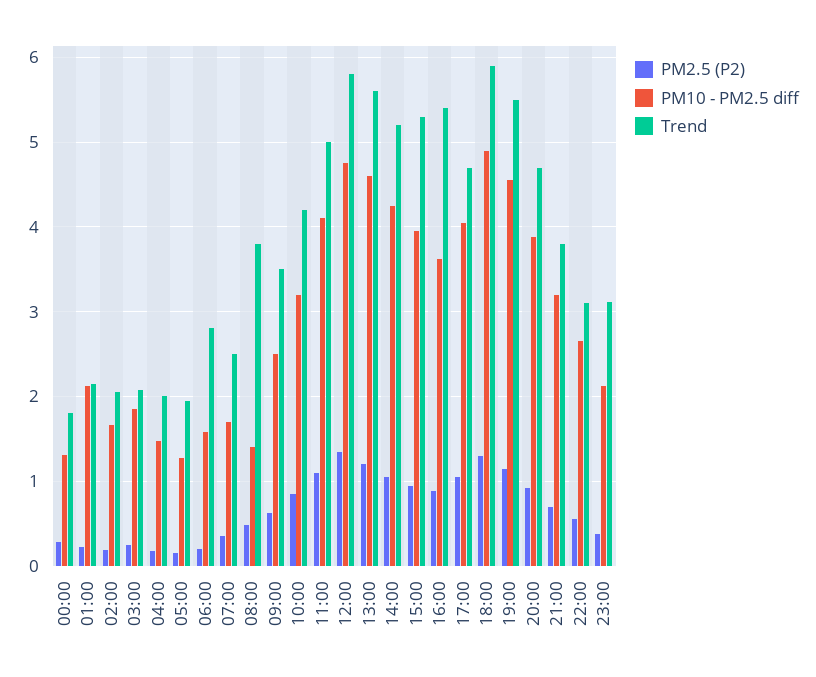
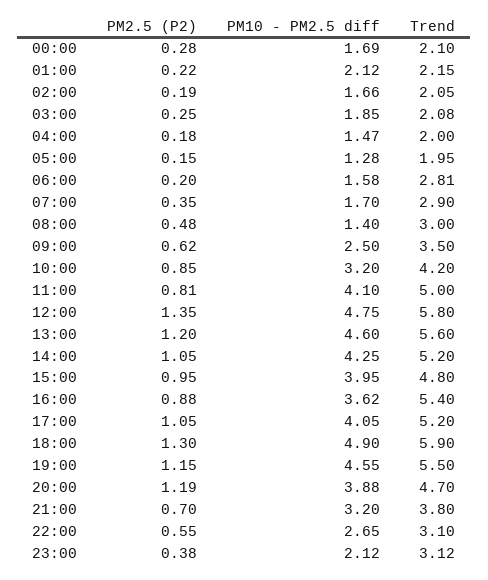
  {
    "PM2.5 (P2)": {
      "00:00": 0.28,
      "01:00": 0.22,
      "02:00": 0.19,
      "03:00": 0.25,
      "04:00": 0.18,
      "05:00": 0.15,
      "06:00": 0.2,
      "07:00": 0.35,
      "08:00": 0.48,
      "09:00": 0.62,
      "10:00": 0.85,
-     "11:00": 1.1,
+     "11:00": 0.81,
      "12:00": 1.35,
      "13:00": 1.2,
      "14:00": 1.05,
      "15:00": 0.95,
      "16:00": 0.88,
      "17:00": 1.05,
      "18:00": 1.3,
      "19:00": 1.15,
-     "20:00": 0.9,
+     "20:00": 1.19,
      "21:00": 0.7,
      "22:00": 0.55,
      "23:00": 0.38
    },
    "PM10 - PM2.5 diff": {
-     "00:00": 1.3,
+     "00:00": 1.69,
      "01:00": 2.12,
      "02:00": 1.66,
      "03:00": 1.85,
      "04:00": 1.47,
      "05:00": 1.28,
      "06:00": 1.58,
      "07:00": 1.7,
      "08:00": 1.4,
      "09:00": 2.5,
      "10:00": 3.2,
      "11:00": 4.1,
      "12:00": 4.75,
      "13:00": 4.6,
      "14:00": 4.25,
      "15:00": 3.95,
      "16:00": 3.62,
      "17:00": 4.05,
      "18:00": 4.9,
      "19:00": 4.55,
      "20:00": 3.88,
      "21:00": 3.2,
      "22:00": 2.65,
      "23:00": 2.12
    },
    "Trend": {
-     "00:00": 1.8,
+     "00:00": 2.1,
      "01:00": 2.15,
      "02:00": 2.05,
      "03:00": 2.08,
      "04:00": 2,
      "05:00": 1.95,
      "06:00": 2.81,
-     "07:00": 2.5,
+     "07:00": 2.9,
-     "08:00": 3.8,
+     "08:00": 3,
      "09:00": 3.5,
      "10:00": 4.2,
      "11:00": 5,
      "12:00": 5.8,
      "13:00": 5.6,
      "14:00": 5.2,
-     "15:00": 5.3,
+     "15:00": 4.8,
      "16:00": 5.4,
-     "17:00": 4.7,
+     "17:00": 5.2,
      "18:00": 5.9,
      "19:00": 5.5,
      "20:00": 4.7,
      "21:00": 3.8,
      "22:00": 3.1,
      "23:00": 3.12
    }
  }

